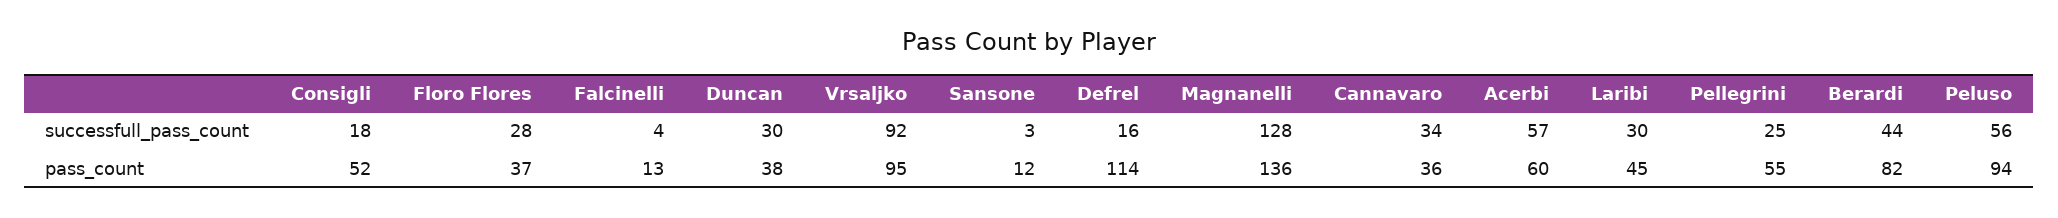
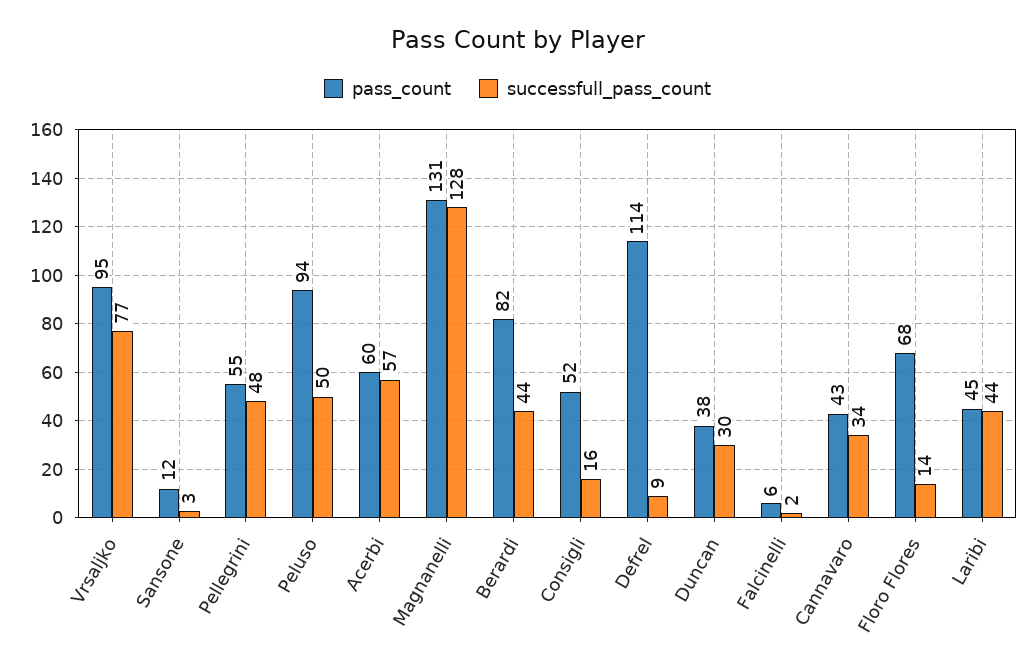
  {
    "successfull_pass_count": {
-     "Consigli": 18,
+     "Consigli": 16,
-     "Floro Flores": 28,
+     "Floro Flores": 14,
-     "Falcinelli": 4,
+     "Falcinelli": 2,
      "Duncan": 30,
-     "Vrsaljko": 92,
+     "Vrsaljko": 77,
      "Sansone": 3,
-     "Defrel": 16,
+     "Defrel": 9,
      "Magnanelli": 128,
      "Cannavaro": 34,
      "Acerbi": 57,
-     "Laribi": 30,
+     "Laribi": 44,
-     "Pellegrini": 25,
+     "Pellegrini": 48,
      "Berardi": 44,
-     "Peluso": 56
+     "Peluso": 50
    },
    "pass_count": {
      "Consigli": 52,
-     "Floro Flores": 37,
+     "Floro Flores": 68,
-     "Falcinelli": 13,
+     "Falcinelli": 6,
      "Duncan": 38,
      "Vrsaljko": 95,
      "Sansone": 12,
      "Defrel": 114,
-     "Magnanelli": 136,
+     "Magnanelli": 131,
-     "Cannavaro": 36,
+     "Cannavaro": 43,
      "Acerbi": 60,
      "Laribi": 45,
      "Pellegrini": 55,
      "Berardi": 82,
      "Peluso": 94
    }
  }

